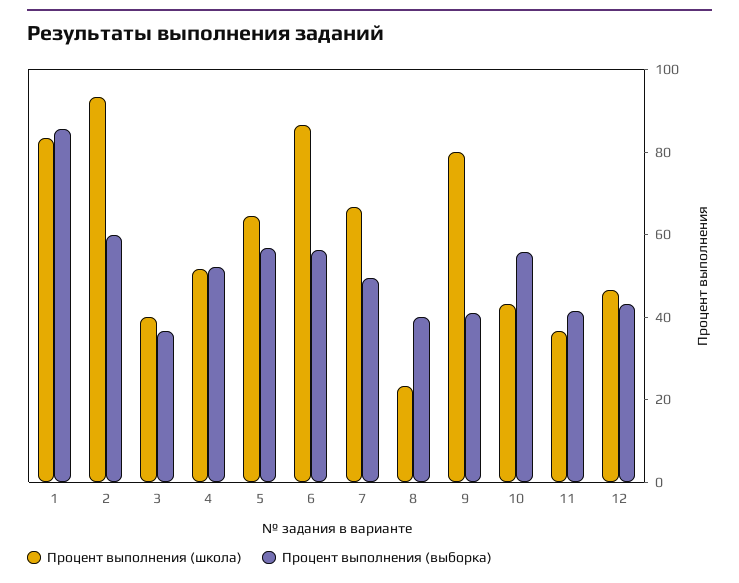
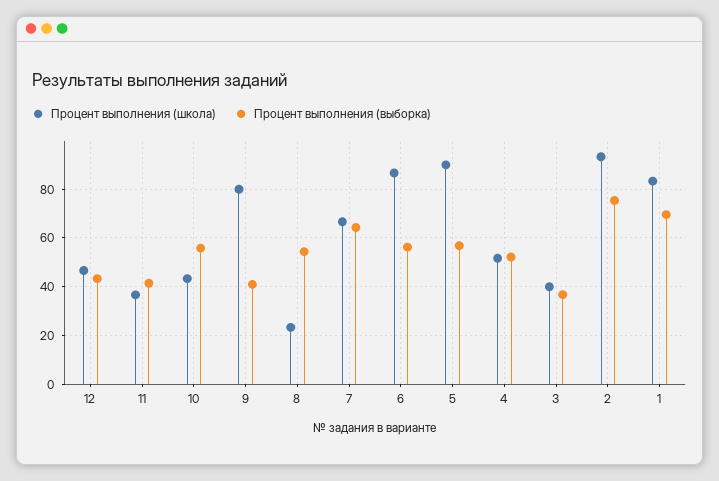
  {
    "Процент выполнения (школа)": {
      "1": 82.5,
      "2": 92.5,
      "3": 40,
      "4": 52.5,
-     "5": 65,
+     "5": 90,
      "6": 87.5,
      "7": 67.5,
      "8": 22.5,
      "9": 80,
      "10": 42.5,
      "11": 37.5,
      "12": 47.5
    },
    "Процент выполнения (выборка)": {
-     "1": 85,
+     "1": 70,
-     "2": 60,
+     "2": 75,
      "3": 37.5,
      "4": 52.5,
      "5": 57.5,
      "6": 57.5,
-     "7": 50,
+     "7": 65,
-     "8": 40,
+     "8": 55,
      "9": 40,
      "10": 55,
      "11": 42.5,
      "12": 42.5
    }
  }

